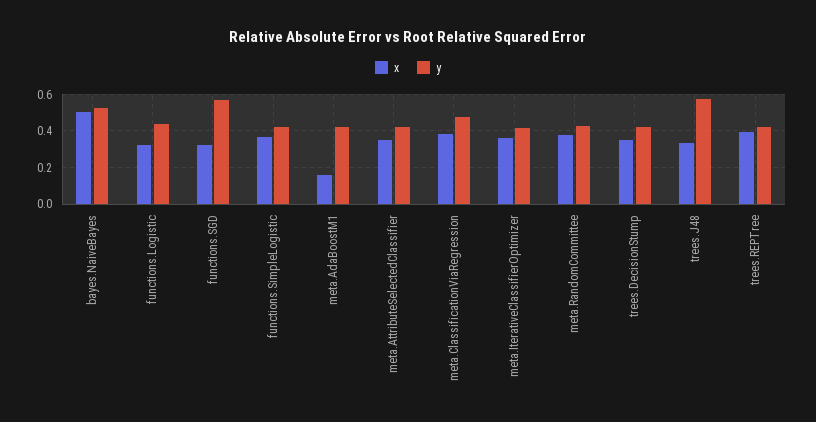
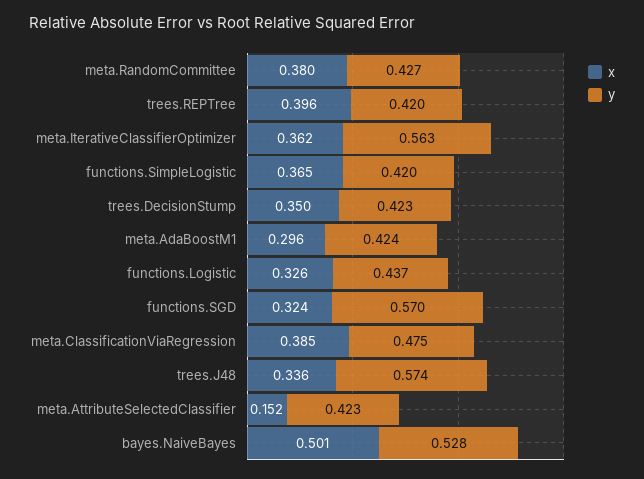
  {
    "x": {
      "bayes.NaiveBayes": 0.501,
      "functions.Logistic": 0.326,
      "functions.SGD": 0.324,
      "functions.SimpleLogistic": 0.365,
-     "meta.AdaBoostM1": 0.15,
+     "meta.AdaBoostM1": 0.296,
-     "meta.AttributeSelectedClassifier": 0.35,
+     "meta.AttributeSelectedClassifier": 0.152,
      "meta.ClassificationViaRegression": 0.385,
      "meta.IterativeClassifierOptimizer": 0.362,
      "meta.RandomCommittee": 0.38,
      "trees.DecisionStump": 0.35,
      "trees.J48": 0.336,
      "trees.REPTree": 0.396
    },
    "y": {
      "bayes.NaiveBayes": 0.528,
      "functions.Logistic": 0.437,
      "functions.SGD": 0.57,
      "functions.SimpleLogistic": 0.42,
      "meta.AdaBoostM1": 0.424,
      "meta.AttributeSelectedClassifier": 0.423,
      "meta.ClassificationViaRegression": 0.475,
-     "meta.IterativeClassifierOptimizer": 0.4,
+     "meta.IterativeClassifierOptimizer": 0.563,
      "meta.RandomCommittee": 0.427,
      "trees.DecisionStump": 0.423,
      "trees.J48": 0.574,
      "trees.REPTree": 0.42
    }
  }

